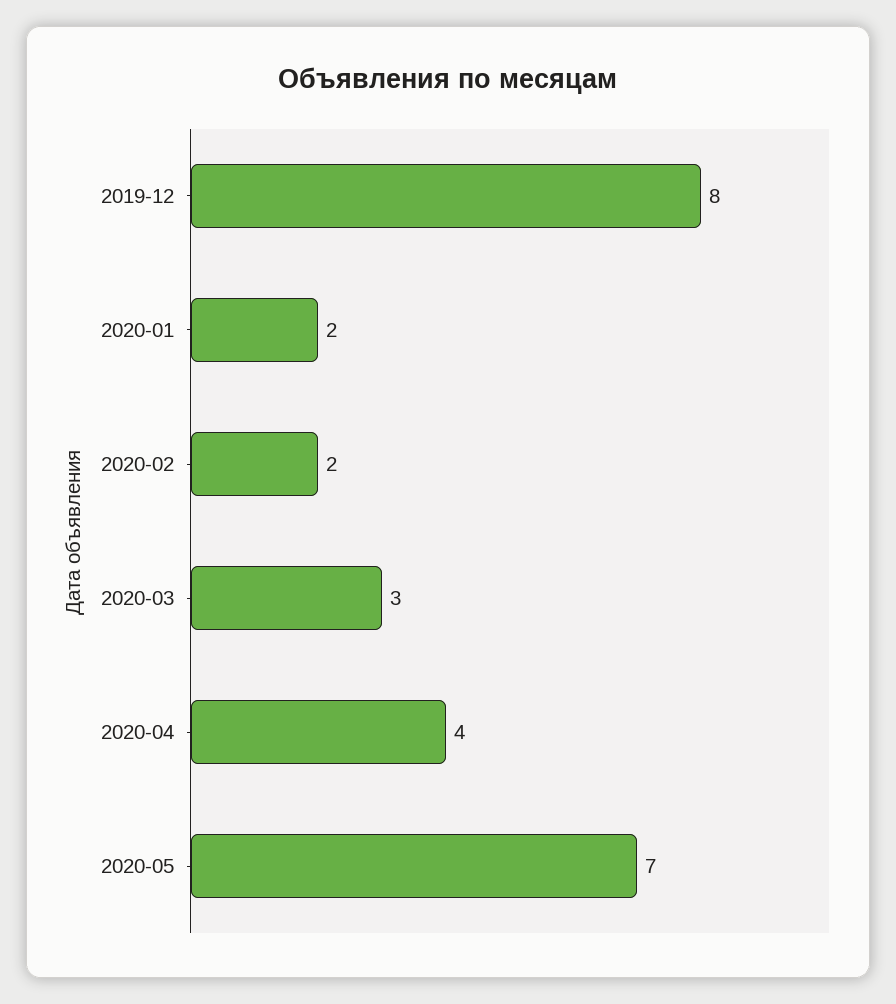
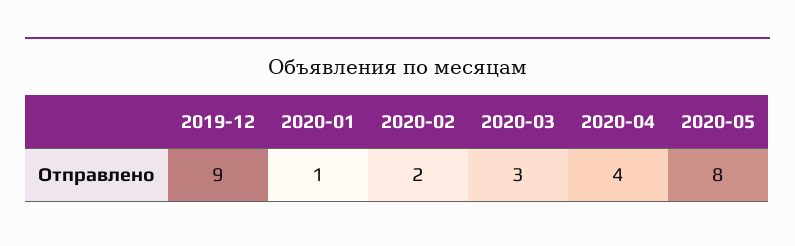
  {
-   "2019-12": 8,
+   "2019-12": 9,
-   "2020-01": 2,
+   "2020-01": 1,
    "2020-02": 2,
    "2020-03": 3,
    "2020-04": 4,
-   "2020-05": 7
+   "2020-05": 8
  }

